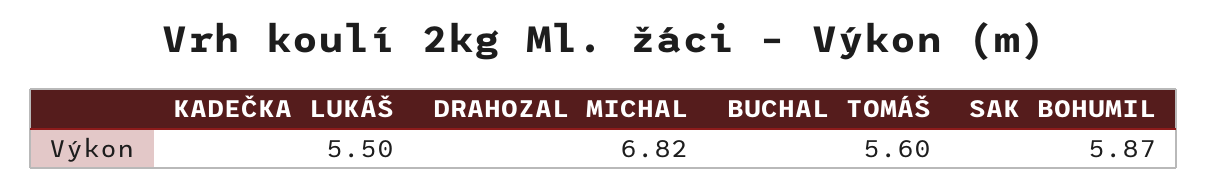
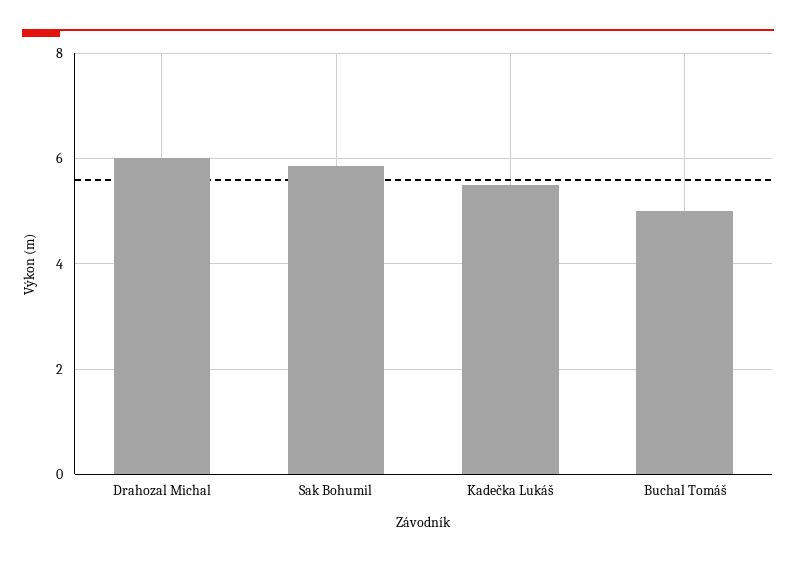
  {
    "KADEČKA LUKÁŠ": 5.5,
-   "DRAHOZAL MICHAL": 6.82,
+   "DRAHOZAL MICHAL": 6,
-   "BUCHAL TOMÁŠ": 5.6,
+   "BUCHAL TOMÁŠ": 5,
    "SAK BOHUMIL": 5.87
  }

